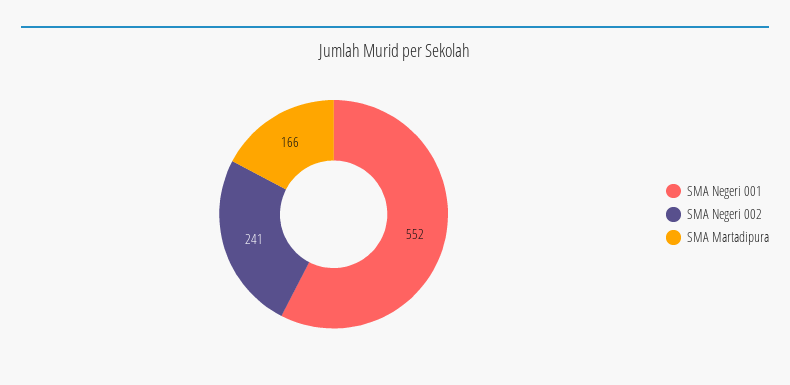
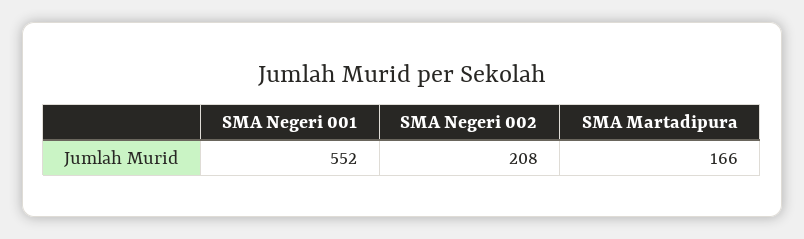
  {
    "SMA Negeri 001": 552,
-   "SMA Negeri 002": 241,
+   "SMA Negeri 002": 208,
    "SMA Martadipura": 166
  }

